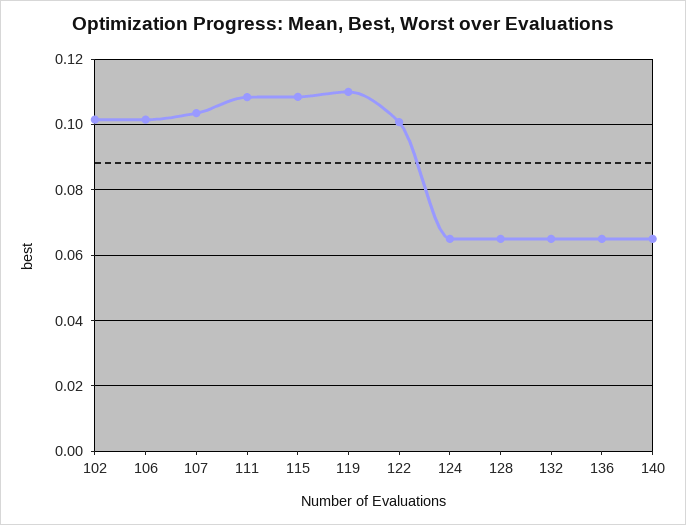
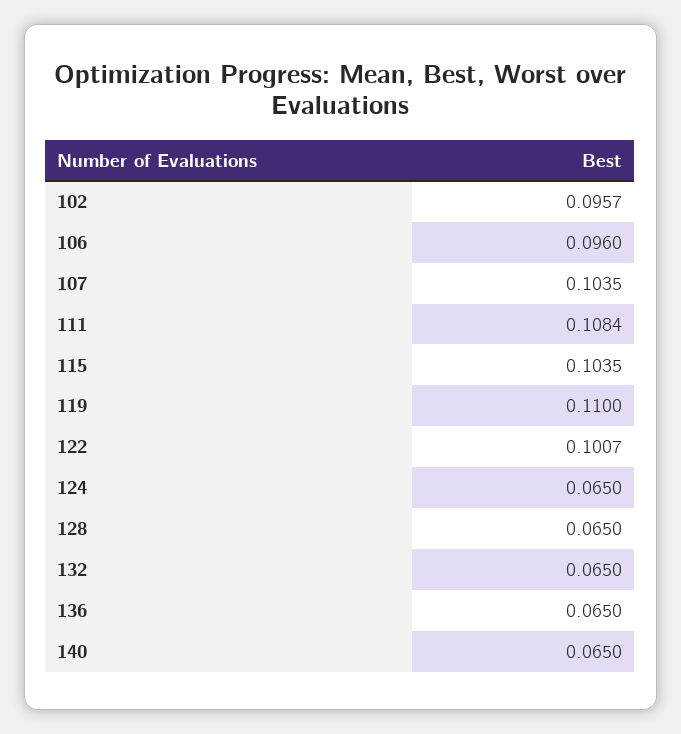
  {
-   "102": 0.102,
+   "102": 0.0957,
-   "106": 0.102,
+   "106": 0.096,
    "107": 0.1035,
    "111": 0.1084,
-   "115": 0.108,
+   "115": 0.1035,
    "119": 0.11,
    "122": 0.1007,
    "124": 0.065,
    "128": 0.065,
    "132": 0.065,
    "136": 0.065,
    "140": 0.065
  }

